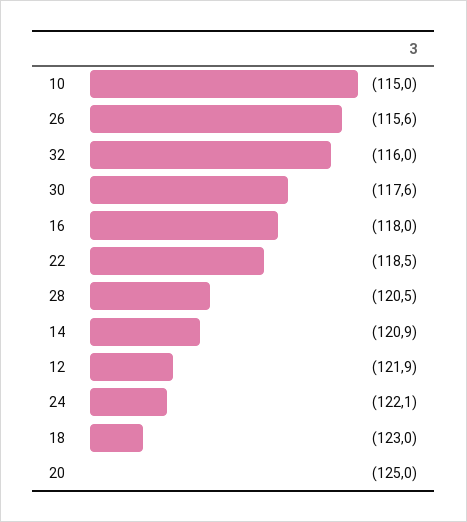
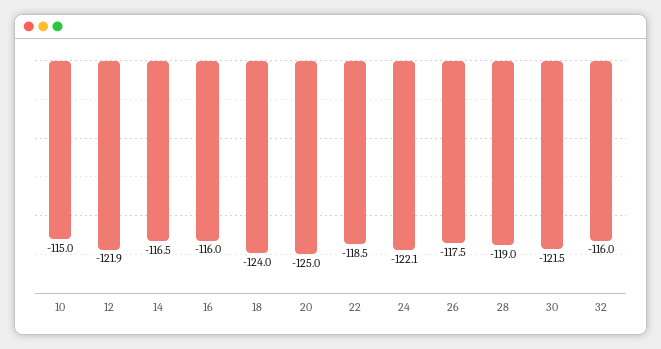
  {
    "10": -115,
-   "26": -115.6,
+   "26": -117.5,
    "32": -116,
-   "30": -117.6,
+   "30": -121.5,
-   "16": -118,
+   "16": -116,
    "22": -118.5,
-   "28": -120.5,
+   "28": -119,
-   "14": -120.9,
+   "14": -116.5,
    "12": -121.9,
    "24": -122.1,
-   "18": -123,
+   "18": -124,
    "20": -125
  }

